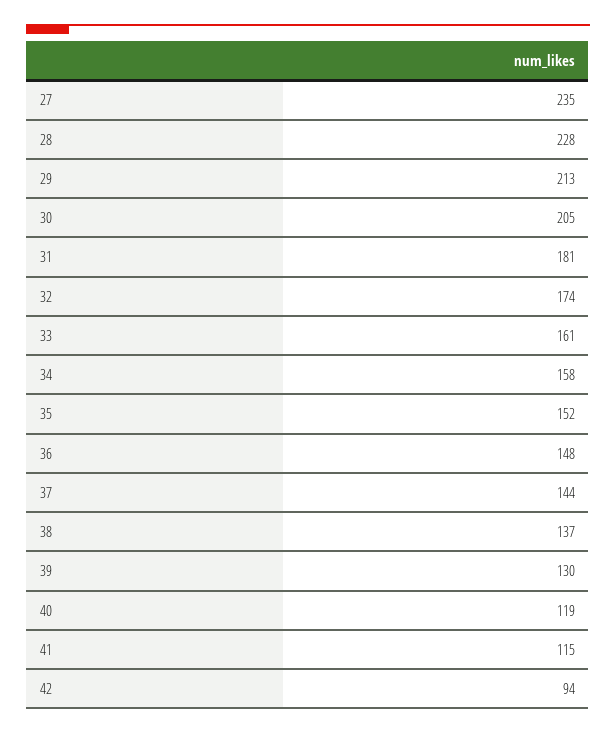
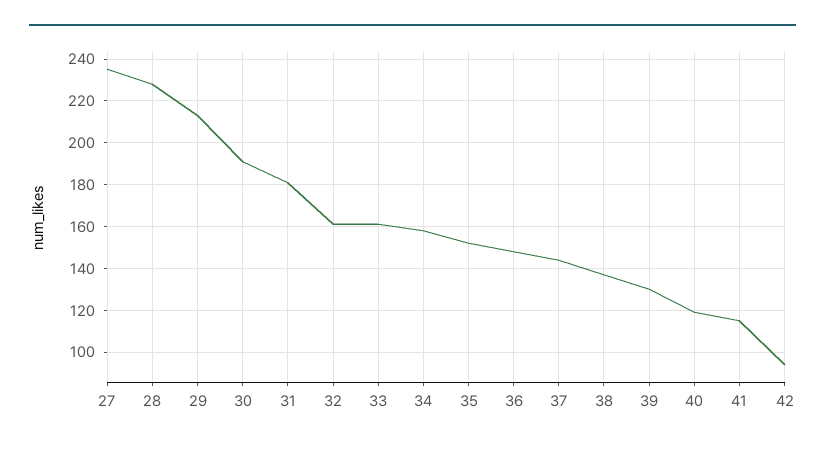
  {
    "27": 235,
    "28": 228,
    "29": 213,
-   "30": 205,
+   "30": 190,
    "31": 181,
-   "32": 174,
+   "32": 160,
    "33": 161,
    "34": 158,
    "35": 152,
    "36": 148,
    "37": 144,
    "38": 137,
    "39": 130,
    "40": 119,
    "41": 115,
    "42": 94
  }

